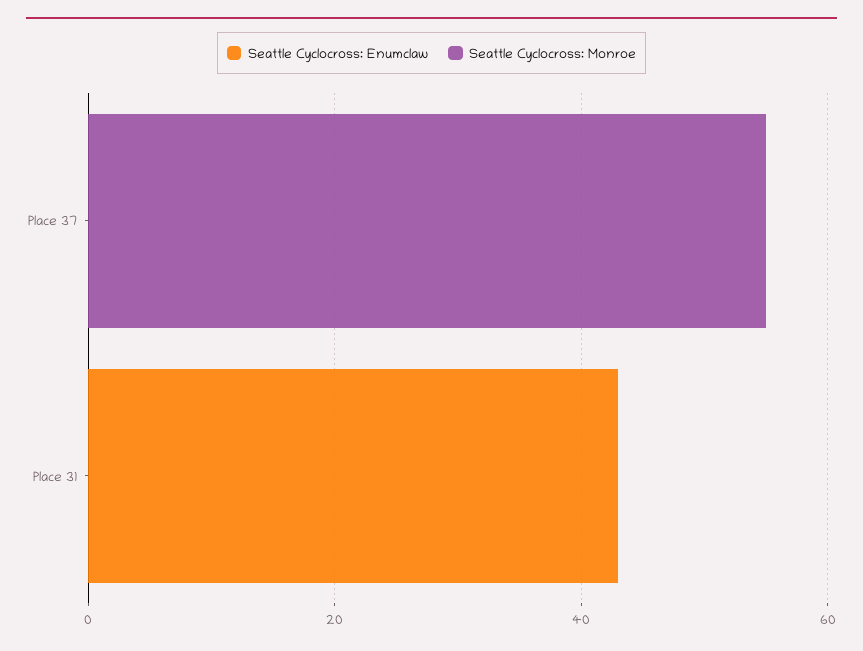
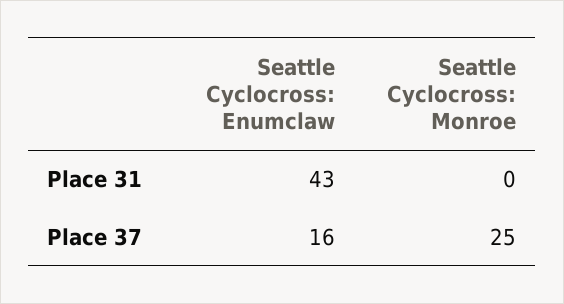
  {
    "Seattle Cyclocross: Enumclaw": {
-     "Place 37": 0,
+     "Place 37": 16,
      "Place 31": 43
    },
    "Seattle Cyclocross: Monroe": {
-     "Place 37": 55,
+     "Place 37": 25,
      "Place 31": 0
    }
  }

